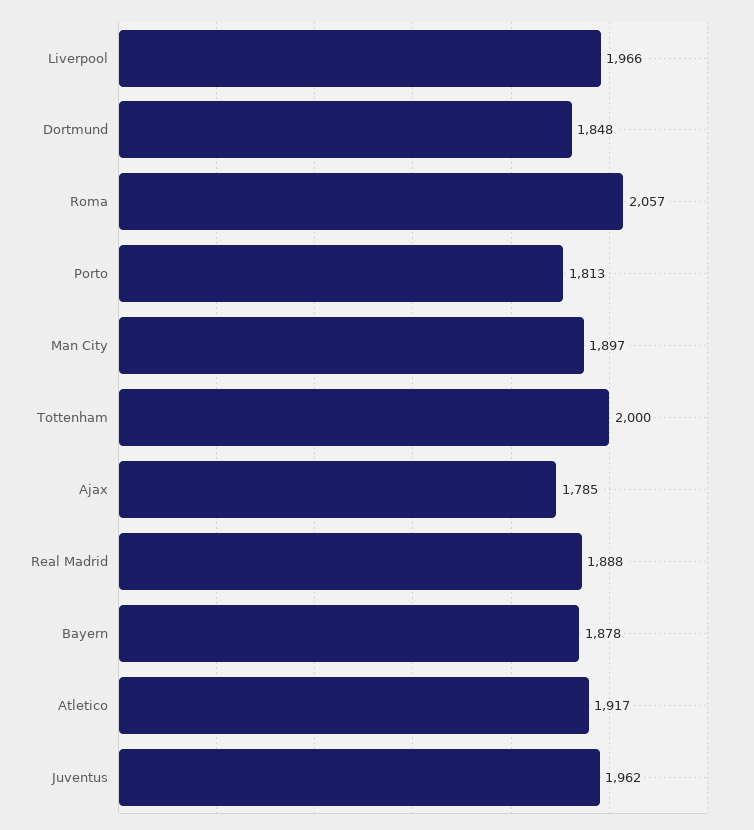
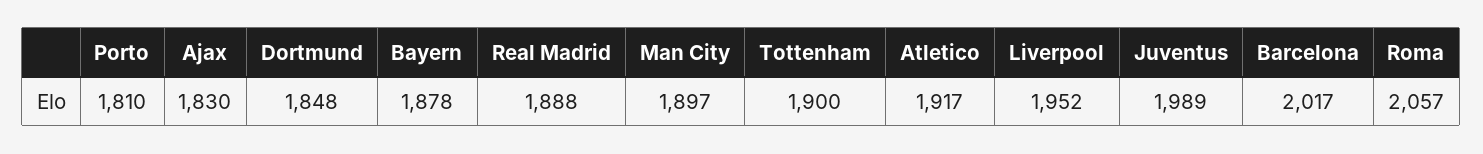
  {
-   "Liverpool": 1966,
+   "Liverpool": 1952,
    "Dortmund": 1848,
    "Roma": 2057,
-   "Porto": 1813,
+   "Porto": 1810,
    "Man City": 1897,
-   "Tottenham": 2000,
+   "Tottenham": 1900,
-   "Ajax": 1785,
+   "Ajax": 1830,
    "Real Madrid": 1888,
    "Bayern": 1878,
    "Atletico": 1917,
-   "Juventus": 1962
+   "Juventus": 1989,
+   "Barcelona": 2017
  }

